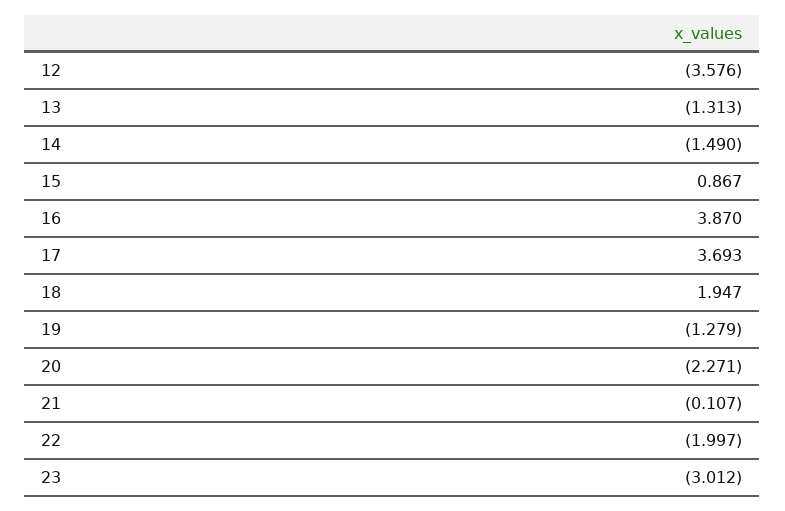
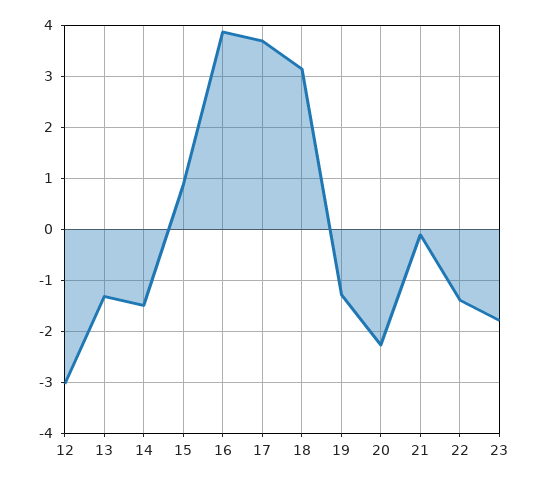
  {
-   "12": -3.576,
+   "12": -3,
    "13": -1.313,
    "14": -1.49,
    "15": 0.867,
    "16": 3.87,
    "17": 3.693,
-   "18": 1.947,
+   "18": 3.2,
    "19": -1.279,
    "20": -2.271,
    "21": -0.107,
-   "22": -1.997,
+   "22": -1.4,
-   "23": -3.012
+   "23": -1.8
  }

